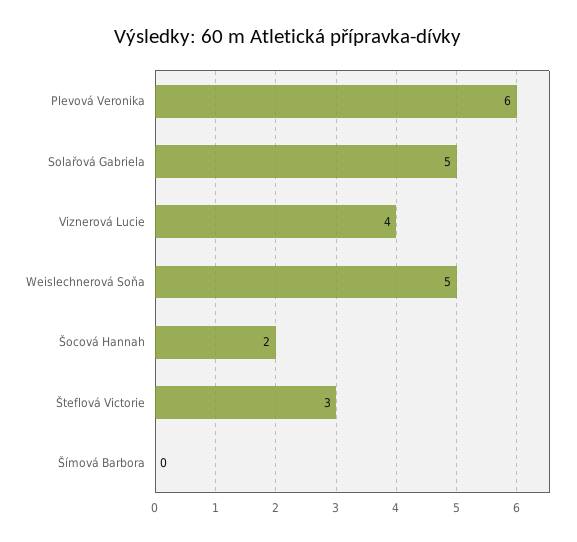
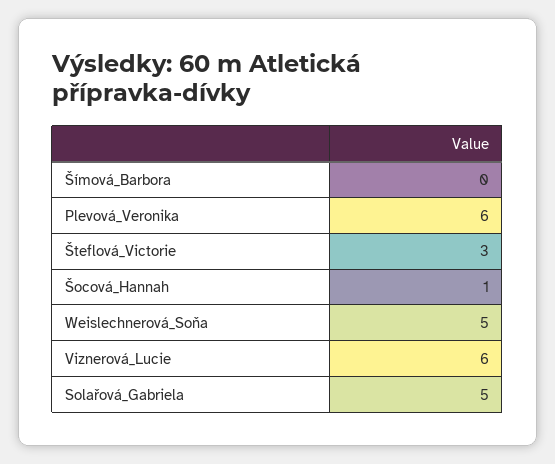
  {
    "Plevová Veronika": 6,
    "Solařová Gabriela": 5,
-   "Viznerová Lucie": 4,
+   "Viznerová Lucie": 6,
    "Weislechnerová Soňa": 5,
-   "Šocová Hannah": 2,
+   "Šocová Hannah": 1,
    "Šteflová Victorie": 3,
    "Šímová Barbora": 0
  }

